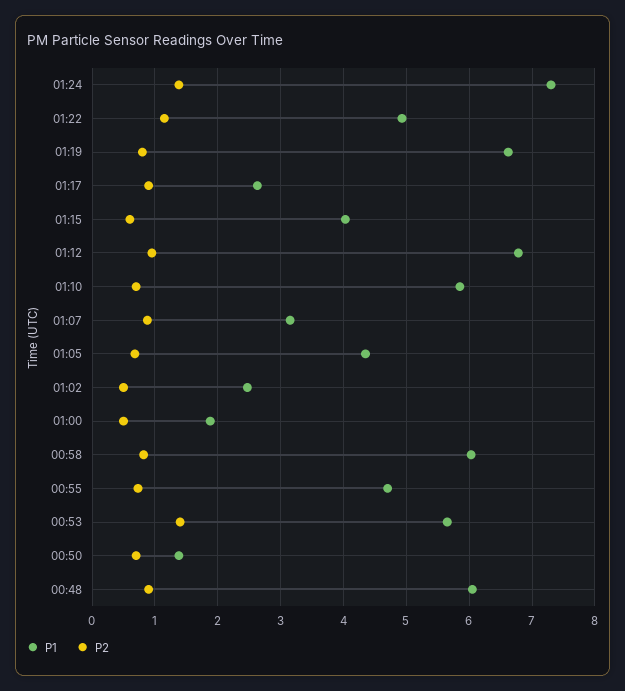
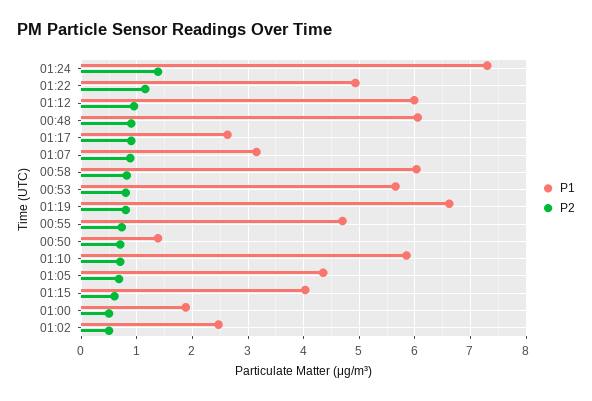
  {
    "P1": {
      "01:24": 7.3,
      "01:22": 4.9,
      "01:19": 6.6,
      "01:17": 2.6,
      "01:15": 4,
-     "01:12": 6.8,
+     "01:12": 6,
      "01:10": 5.9,
      "01:07": 3.2,
      "01:05": 4.4,
      "01:02": 2.5,
      "01:00": 1.9,
      "00:58": 6,
      "00:55": 4.7,
      "00:53": 5.7,
      "00:50": 1.4,
      "00:48": 6.1
    },
    "P2": {
      "01:24": 1.4,
      "01:22": 1.2,
      "01:19": 0.8,
      "01:17": 0.9,
      "01:15": 0.6,
      "01:12": 1,
      "01:10": 0.7,
      "01:07": 0.9,
      "01:05": 0.7,
      "01:02": 0.5,
      "01:00": 0.5,
      "00:58": 0.8,
      "00:55": 0.7,
-     "00:53": 1.4,
+     "00:53": 0.8,
      "00:50": 0.7,
      "00:48": 0.9
    }
  }

